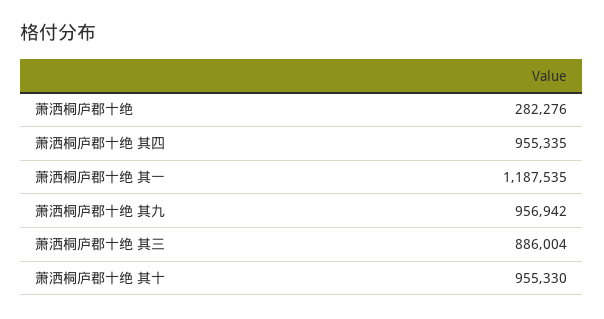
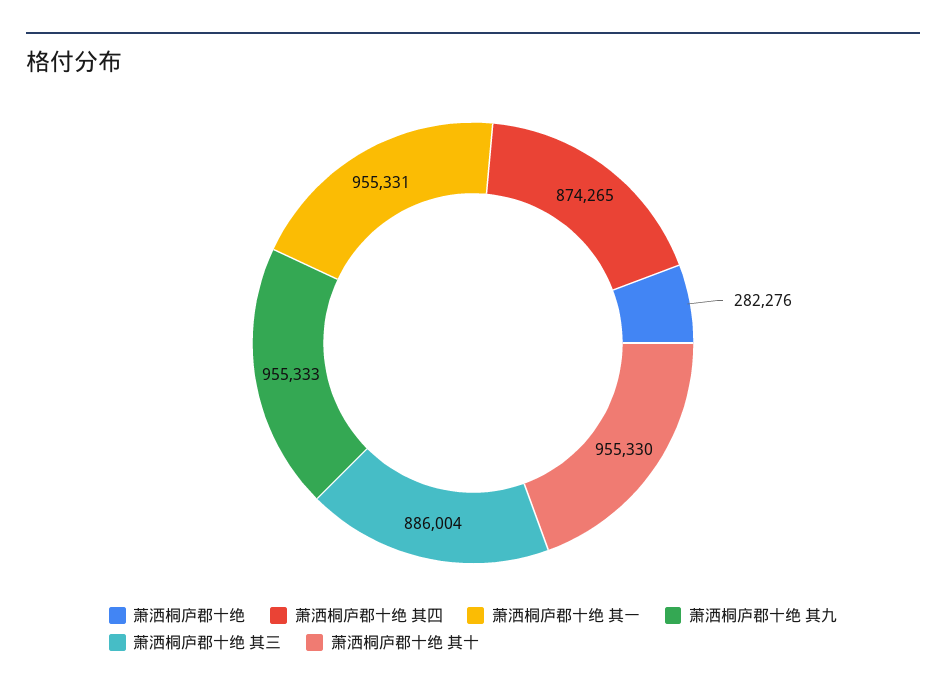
  {
    "萧洒桐庐郡十绝": 282276,
-   "萧洒桐庐郡十绝 其四": 955335,
+   "萧洒桐庐郡十绝 其四": 874265,
-   "萧洒桐庐郡十绝 其一": 1187535,
+   "萧洒桐庐郡十绝 其一": 955331,
-   "萧洒桐庐郡十绝 其九": 956942,
+   "萧洒桐庐郡十绝 其九": 955333,
    "萧洒桐庐郡十绝 其三": 886004,
    "萧洒桐庐郡十绝 其十": 955330
  }

